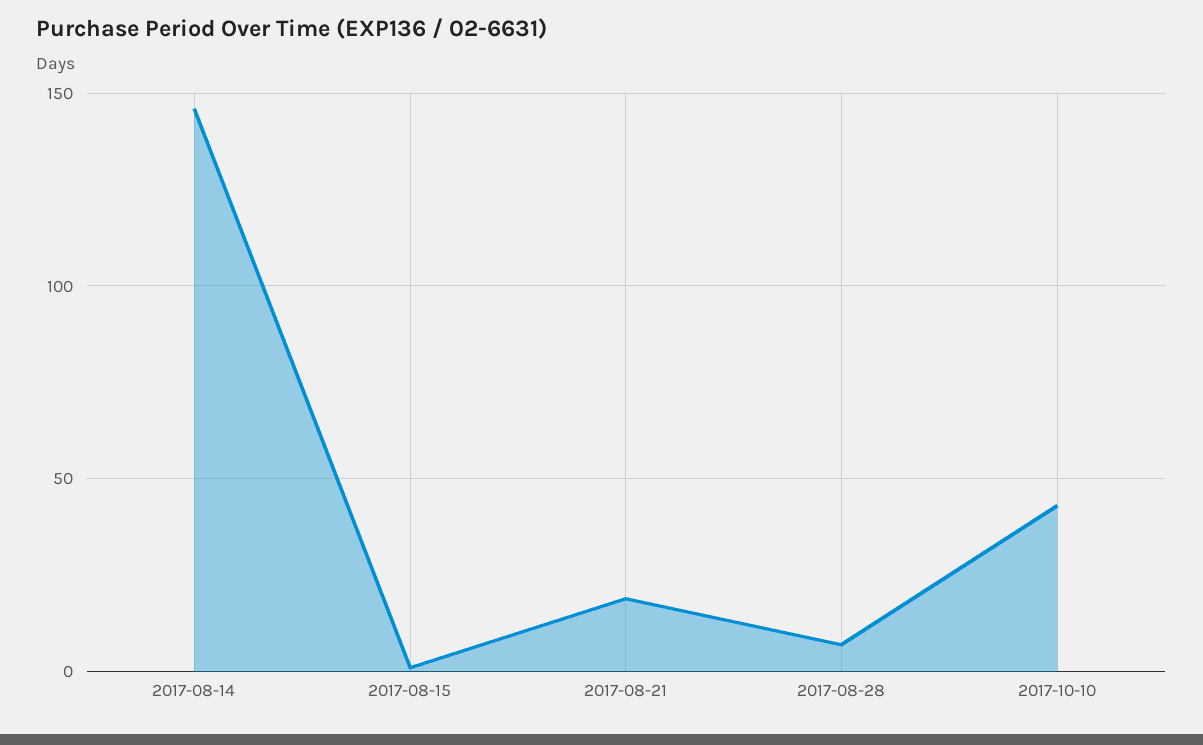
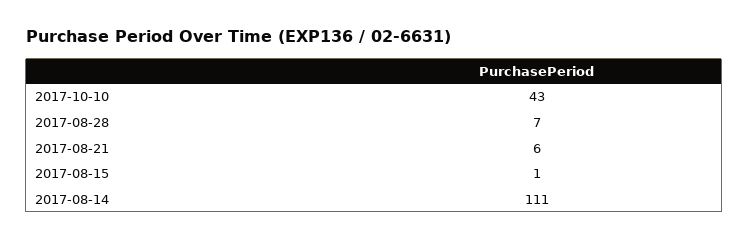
  {
-   "2017-08-14": 145,
+   "2017-08-14": 111,
    "2017-08-15": 1,
-   "2017-08-21": 20,
+   "2017-08-21": 6,
    "2017-08-28": 7,
    "2017-10-10": 43
  }

